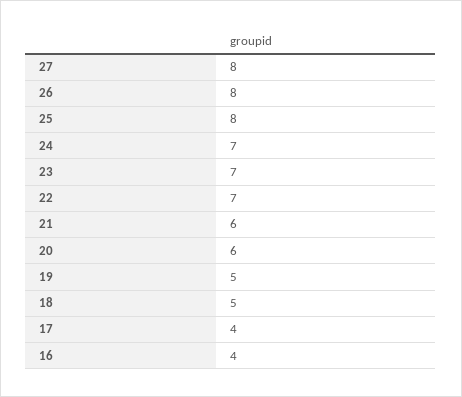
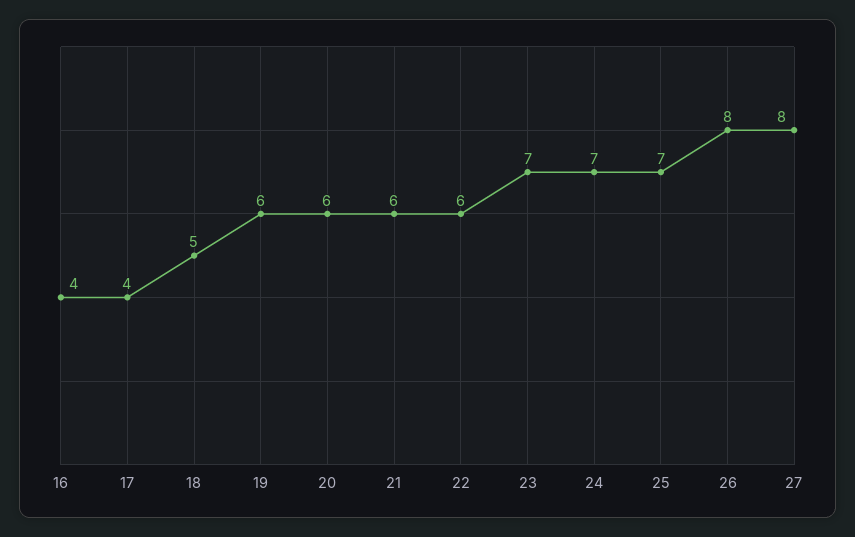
  {
    "27": 8,
    "26": 8,
-   "25": 8,
+   "25": 7,
    "24": 7,
    "23": 7,
-   "22": 7,
+   "22": 6,
    "21": 6,
    "20": 6,
-   "19": 5,
+   "19": 6,
    "18": 5,
    "17": 4,
    "16": 4
  }

